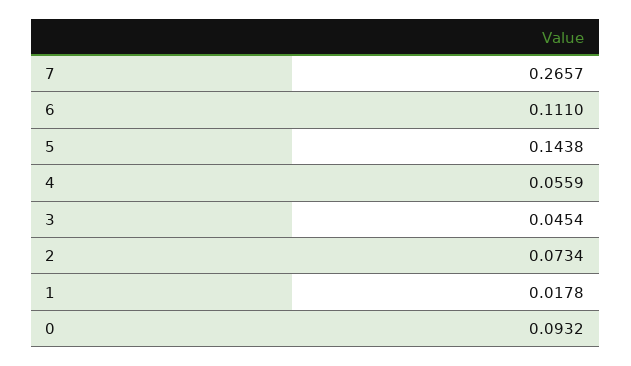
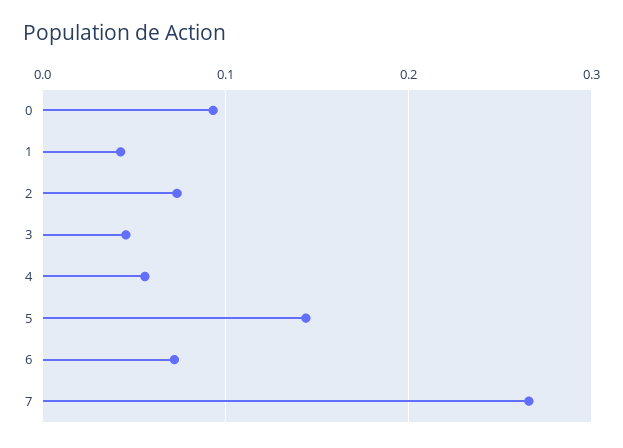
  {
    "7": 0.2657,
-   "6": 0.111,
+   "6": 0.07,
    "5": 0.1438,
    "4": 0.0559,
    "3": 0.0454,
    "2": 0.0734,
-   "1": 0.0178,
+   "1": 0.04,
    "0": 0.0932
  }

